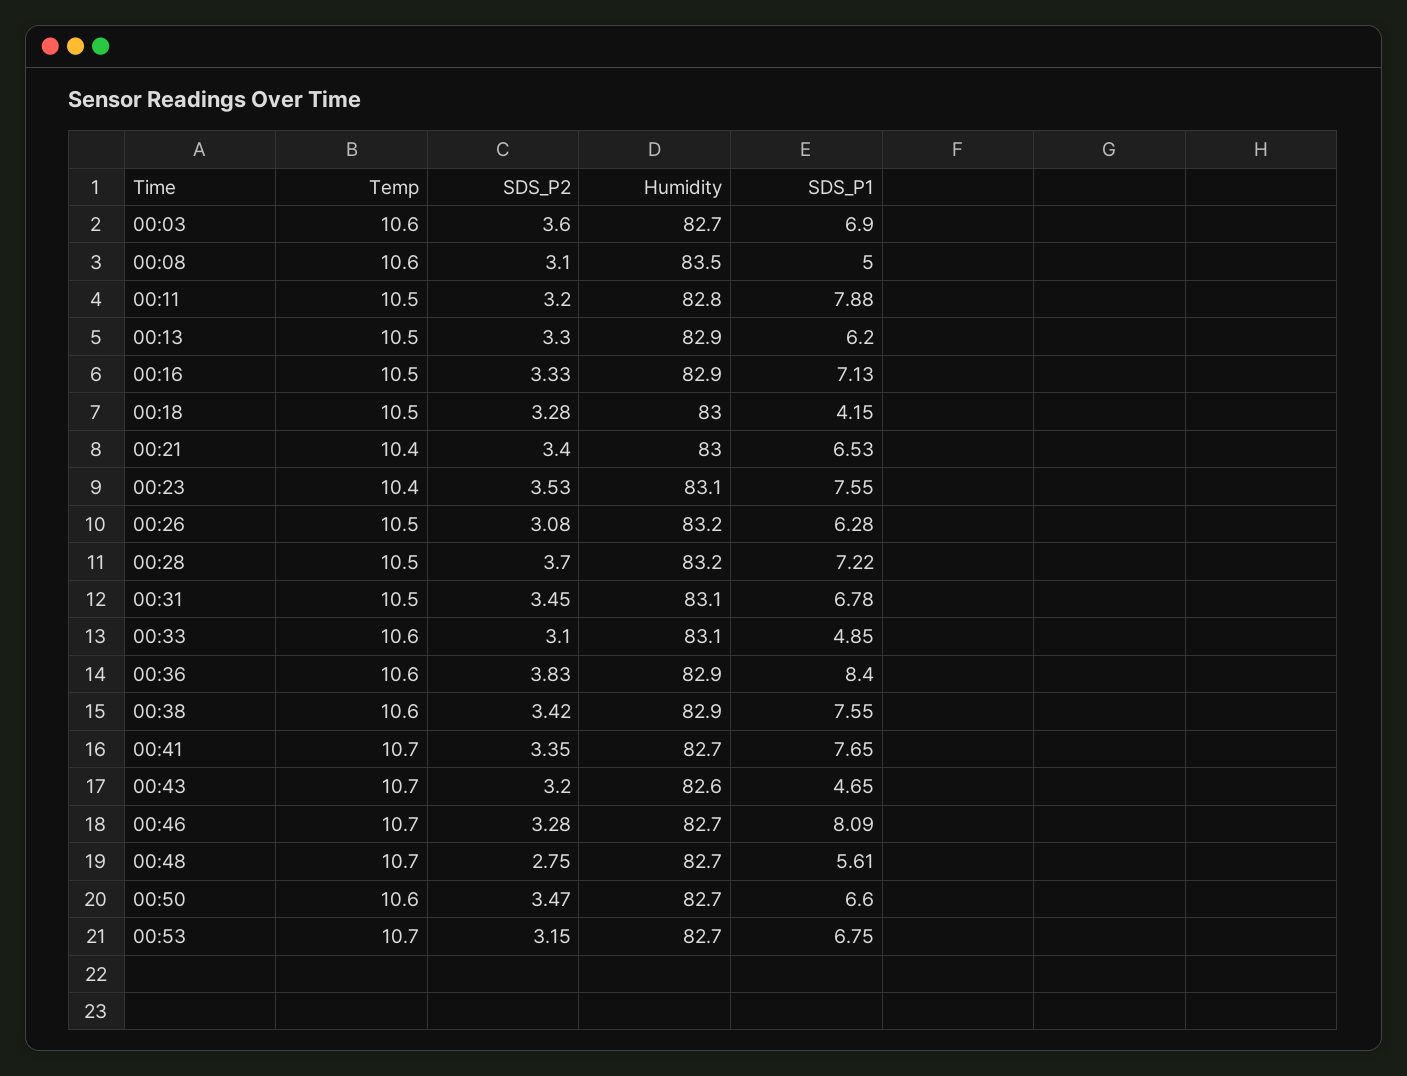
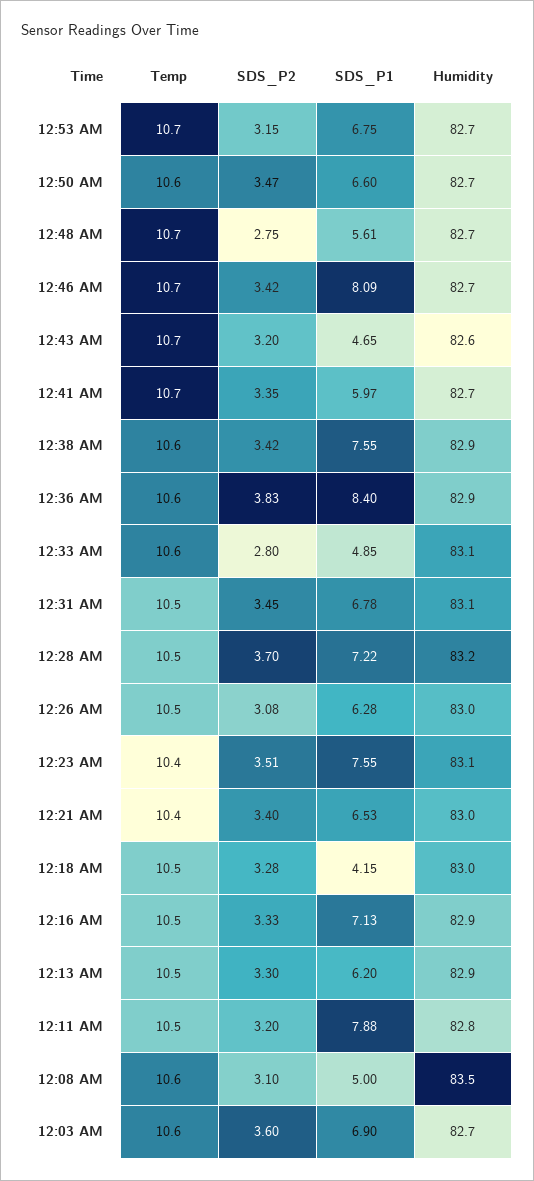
  {
    "Temp": {
      "00:03": 10.6,
      "00:08": 10.6,
      "00:11": 10.5,
      "00:13": 10.5,
      "00:16": 10.5,
      "00:18": 10.5,
      "00:21": 10.4,
      "00:23": 10.4,
      "00:26": 10.5,
      "00:28": 10.5,
      "00:31": 10.5,
      "00:33": 10.6,
      "00:36": 10.6,
      "00:38": 10.6,
      "00:41": 10.7,
      "00:43": 10.7,
      "00:46": 10.7,
      "00:48": 10.7,
      "00:50": 10.6,
      "00:53": 10.7
    },
    "SDS_P2": {
      "00:03": 3.6,
      "00:08": 3.1,
      "00:11": 3.2,
      "00:13": 3.3,
      "00:16": 3.33,
      "00:18": 3.28,
      "00:21": 3.4,
-     "00:23": 3.53,
+     "00:23": 3.51,
      "00:26": 3.08,
      "00:28": 3.7,
      "00:31": 3.45,
-     "00:33": 3.1,
+     "00:33": 2.8,
      "00:36": 3.83,
      "00:38": 3.42,
      "00:41": 3.35,
      "00:43": 3.2,
-     "00:46": 3.28,
+     "00:46": 3.42,
      "00:48": 2.75,
      "00:50": 3.47,
      "00:53": 3.15
    },
    "Humidity": {
      "00:03": 82.7,
      "00:08": 83.5,
      "00:11": 82.8,
      "00:13": 82.9,
      "00:16": 82.9,
      "00:18": 83,
      "00:21": 83,
      "00:23": 83.1,
-     "00:26": 83.2,
+     "00:26": 83,
      "00:28": 83.2,
      "00:31": 83.1,
      "00:33": 83.1,
      "00:36": 82.9,
      "00:38": 82.9,
      "00:41": 82.7,
      "00:43": 82.6,
      "00:46": 82.7,
      "00:48": 82.7,
      "00:50": 82.7,
      "00:53": 82.7
    },
    "SDS_P1": {
      "00:03": 6.9,
      "00:08": 5,
      "00:11": 7.88,
      "00:13": 6.2,
      "00:16": 7.13,
      "00:18": 4.15,
      "00:21": 6.53,
      "00:23": 7.55,
      "00:26": 6.28,
      "00:28": 7.22,
      "00:31": 6.78,
      "00:33": 4.85,
      "00:36": 8.4,
      "00:38": 7.55,
-     "00:41": 7.65,
+     "00:41": 5.97,
      "00:43": 4.65,
      "00:46": 8.09,
      "00:48": 5.61,
      "00:50": 6.6,
      "00:53": 6.75
    }
  }

